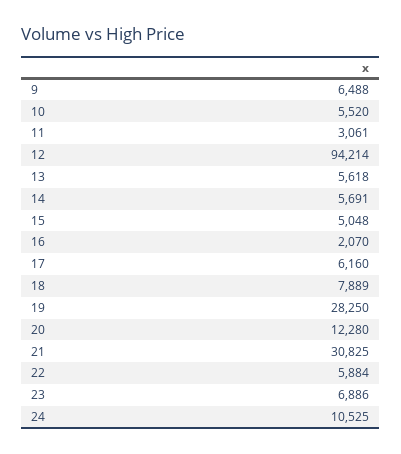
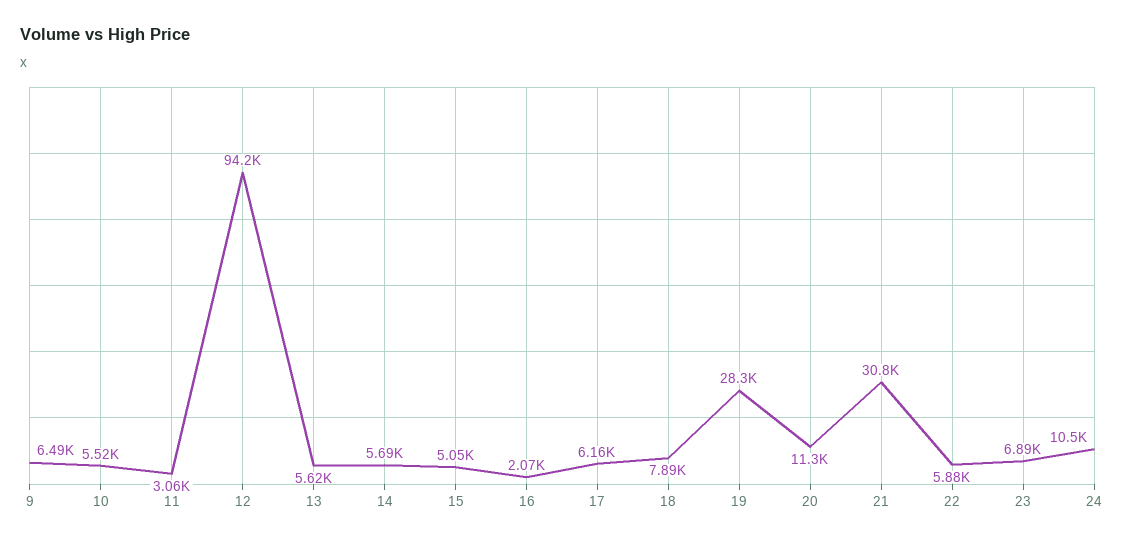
  {
    "9": 6488,
    "10": 5520,
    "11": 3061,
    "12": 94214,
    "13": 5618,
    "14": 5691,
    "15": 5048,
    "16": 2070,
    "17": 6160,
    "18": 7889,
    "19": 28250,
-   "20": 12280,
+   "20": 11300,
    "21": 30825,
    "22": 5884,
    "23": 6886,
    "24": 10525
  }

